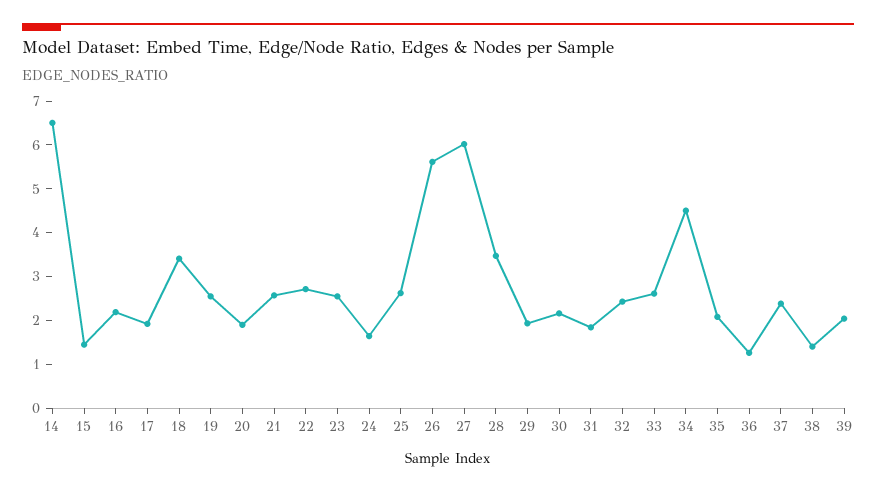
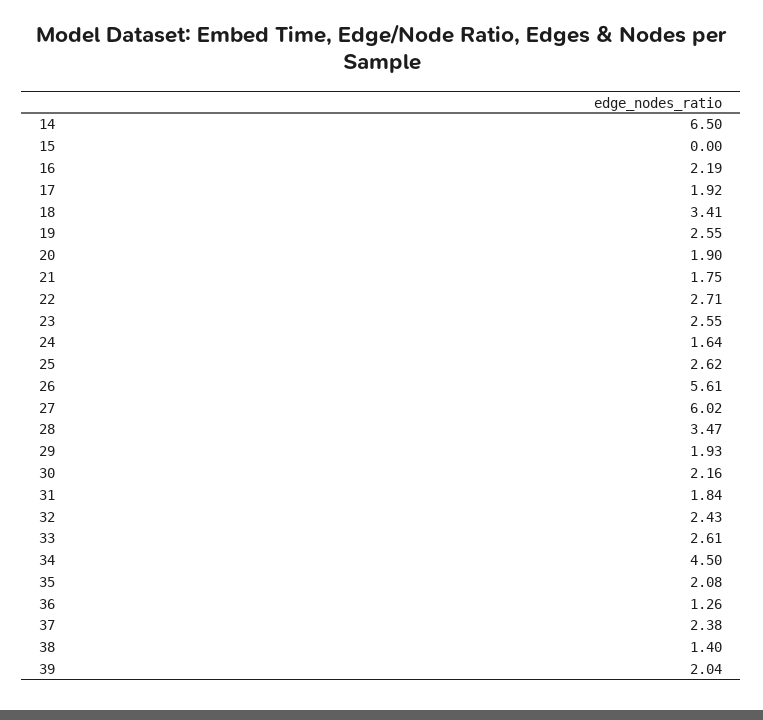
  {
    "14": 6.5,
-   "15": 1.4,
+   "15": 0,
    "16": 2.19,
    "17": 1.92,
    "18": 3.41,
    "19": 2.55,
    "20": 1.9,
-   "21": 2.6,
+   "21": 1.75,
    "22": 2.71,
    "23": 2.55,
    "24": 1.64,
    "25": 2.62,
    "26": 5.61,
    "27": 6.02,
    "28": 3.47,
    "29": 1.93,
    "30": 2.16,
    "31": 1.84,
    "32": 2.43,
    "33": 2.61,
    "34": 4.5,
    "35": 2.08,
    "36": 1.26,
    "37": 2.38,
    "38": 1.4,
    "39": 2.04
  }

